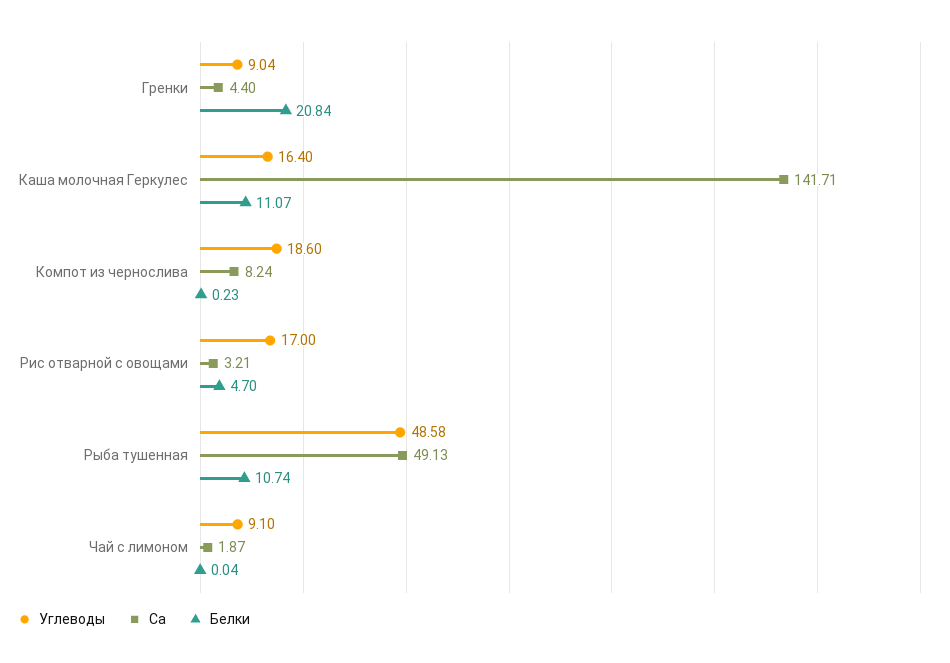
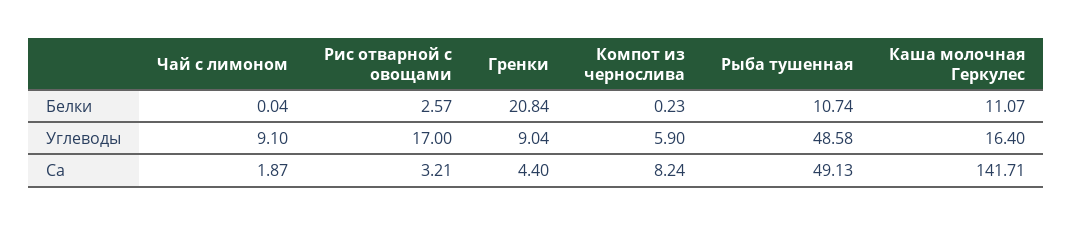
  {
    "Углеводы": {
      "Гренки": 9.04,
      "Каша молочная Геркулес": 16.4,
-     "Компот из чернослива": 18.6,
+     "Компот из чернослива": 5.9,
      "Рис отварной с овощами": 17,
      "Рыба тушенная": 48.58,
      "Чай с лимоном": 9.1
    },
    "Ca": {
      "Гренки": 4.4,
      "Каша молочная Геркулес": 141.71,
      "Компот из чернослива": 8.24,
      "Рис отварной с овощами": 3.21,
      "Рыба тушенная": 49.13,
      "Чай с лимоном": 1.87
    },
    "Белки": {
      "Гренки": 20.84,
      "Каша молочная Геркулес": 11.07,
      "Компот из чернослива": 0.23,
-     "Рис отварной с овощами": 4.7,
+     "Рис отварной с овощами": 2.57,
      "Рыба тушенная": 10.74,
      "Чай с лимоном": 0.04
    }
  }

